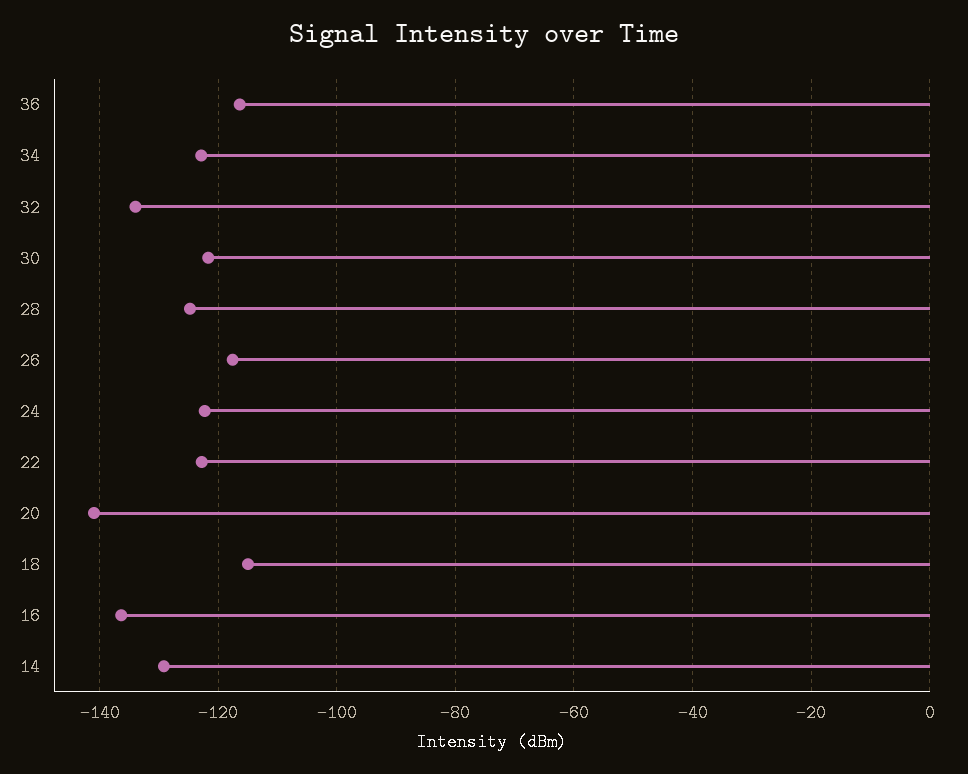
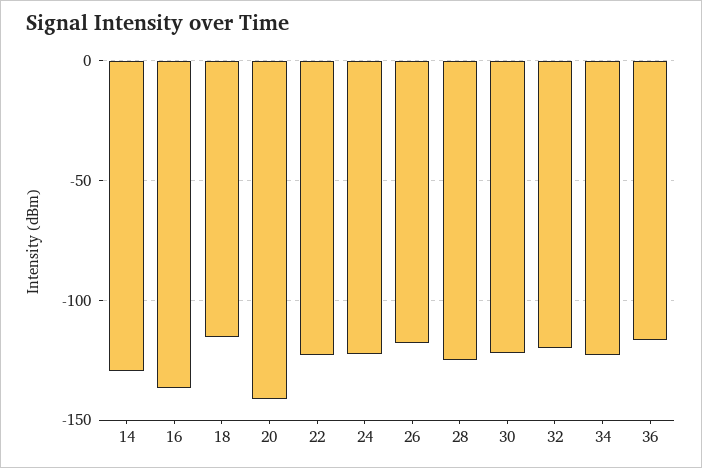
  {
    "36": -116,
    "34": -122,
-   "32": -134,
+   "32": -120,
    "30": -122,
    "28": -124,
    "26": -118,
    "24": -122,
    "22": -122,
    "20": -142,
    "18": -116,
    "16": -136,
    "14": -130
  }

